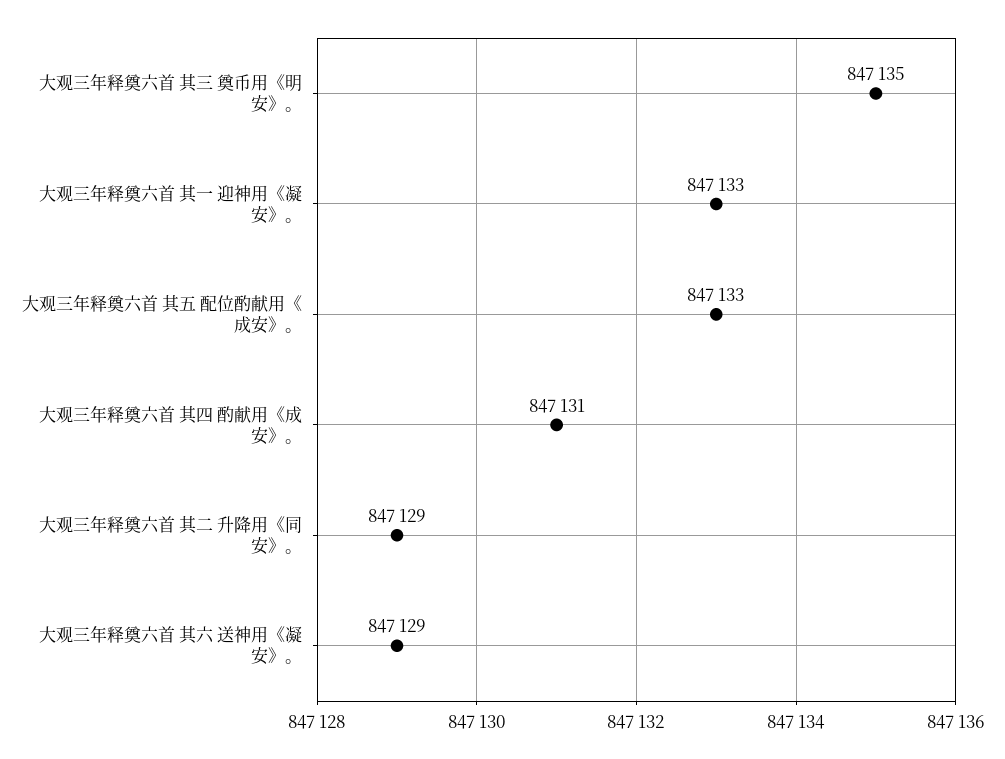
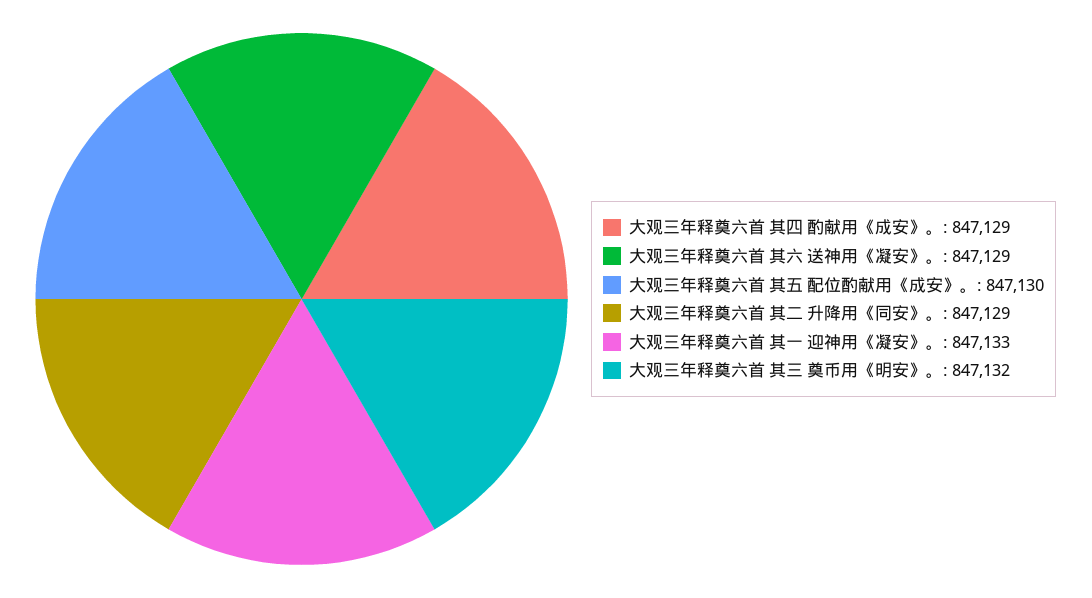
  {
-   "大观三年释奠六首 其三 奠币用《明安》。": 847135,
+   "大观三年释奠六首 其三 奠币用《明安》。": 847132,
    "大观三年释奠六首 其一 迎神用《凝安》。": 847133,
-   "大观三年释奠六首 其五 配位酌献用《成安》。": 847133,
+   "大观三年释奠六首 其五 配位酌献用《成安》。": 847130,
-   "大观三年释奠六首 其四 酌献用《成安》。": 847131,
+   "大观三年释奠六首 其四 酌献用《成安》。": 847129,
    "大观三年释奠六首 其二 升降用《同安》。": 847129,
    "大观三年释奠六首 其六 送神用《凝安》。": 847129
  }

